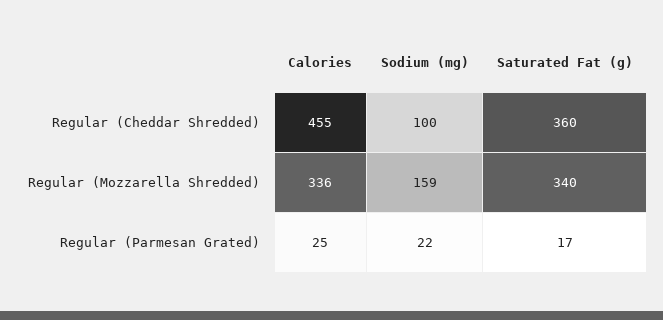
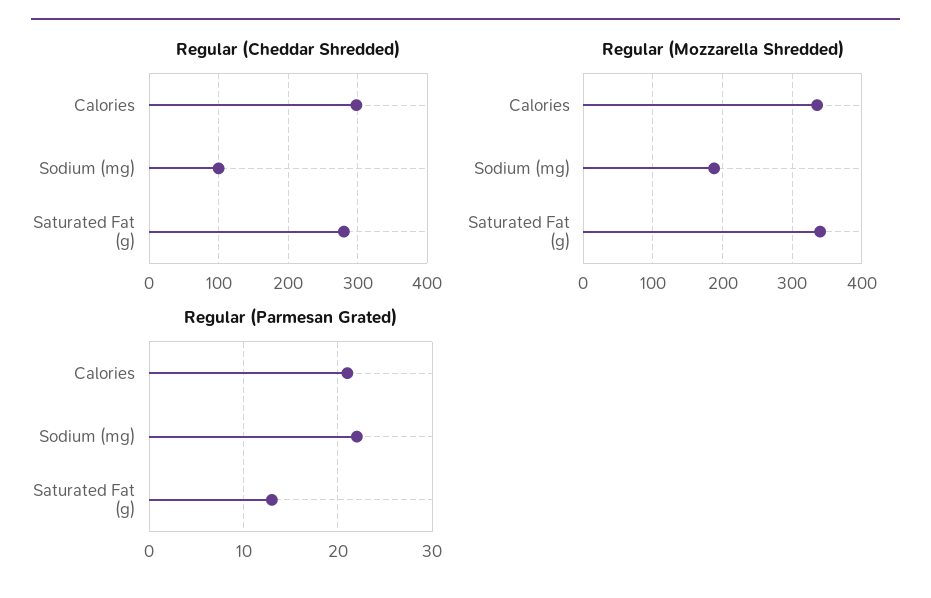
  {
    "Regular (Cheddar Shredded)": {
-     "Calories": 455,
+     "Calories": 300,
      "Sodium (mg)": 100,
-     "Saturated Fat (g)": 360
+     "Saturated Fat (g)": 280
    },
    "Regular (Mozzarella Shredded)": {
      "Calories": 336,
-     "Sodium (mg)": 159,
+     "Sodium (mg)": 190,
      "Saturated Fat (g)": 340
    },
    "Regular (Parmesan Grated)": {
-     "Calories": 25,
+     "Calories": 21,
      "Sodium (mg)": 22,
-     "Saturated Fat (g)": 17
+     "Saturated Fat (g)": 13
    }
  }

